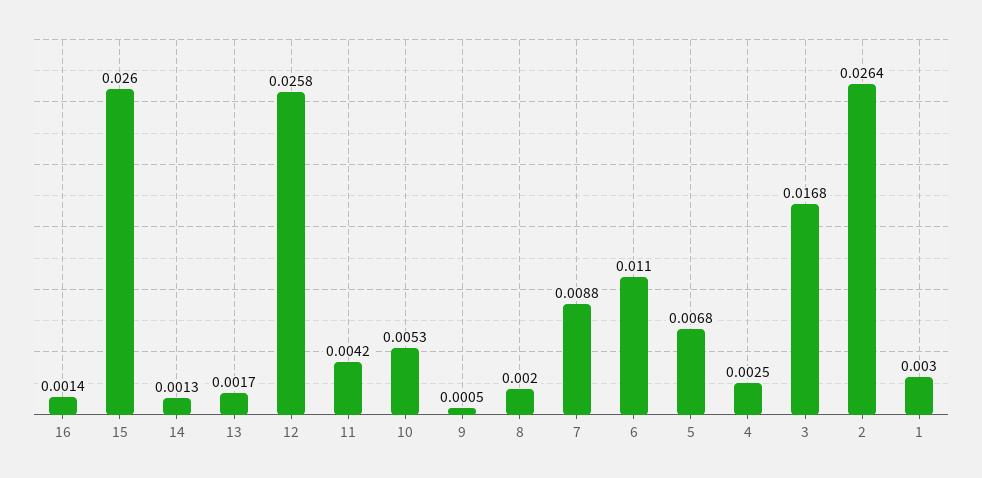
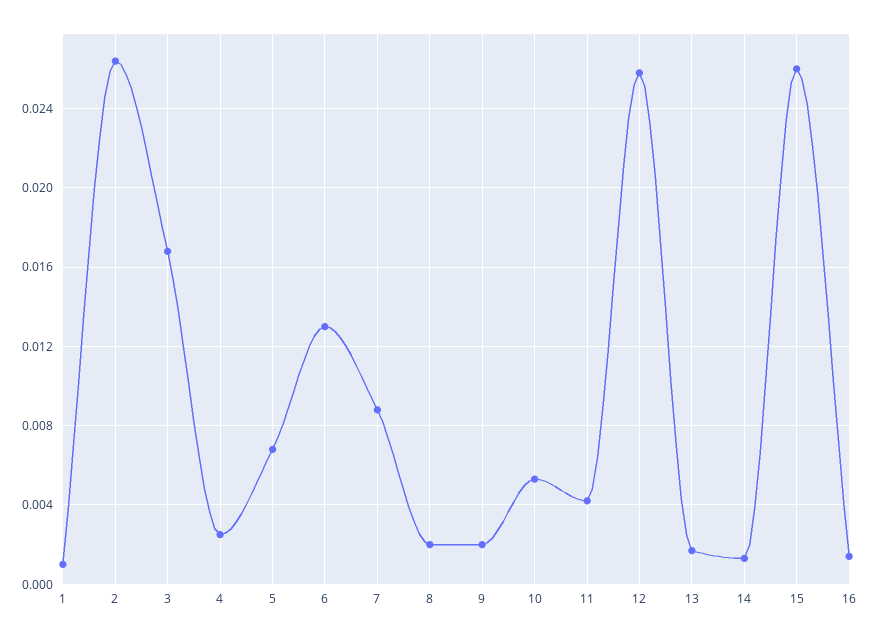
  {
    "16": 0.0014,
    "15": 0.026,
    "14": 0.0013,
    "13": 0.0017,
    "12": 0.0258,
    "11": 0.0042,
    "10": 0.0053,
-   "9": 0.0005,
+   "9": 0.002,
    "8": 0.002,
    "7": 0.0088,
-   "6": 0.011,
+   "6": 0.013,
    "5": 0.0068,
    "4": 0.0025,
    "3": 0.0168,
    "2": 0.0264,
-   "1": 0.003
+   "1": 0.001
  }

